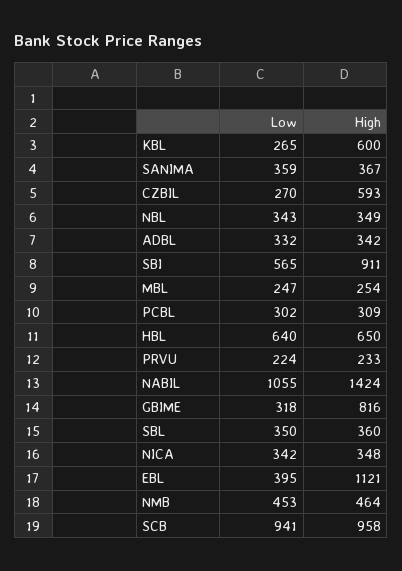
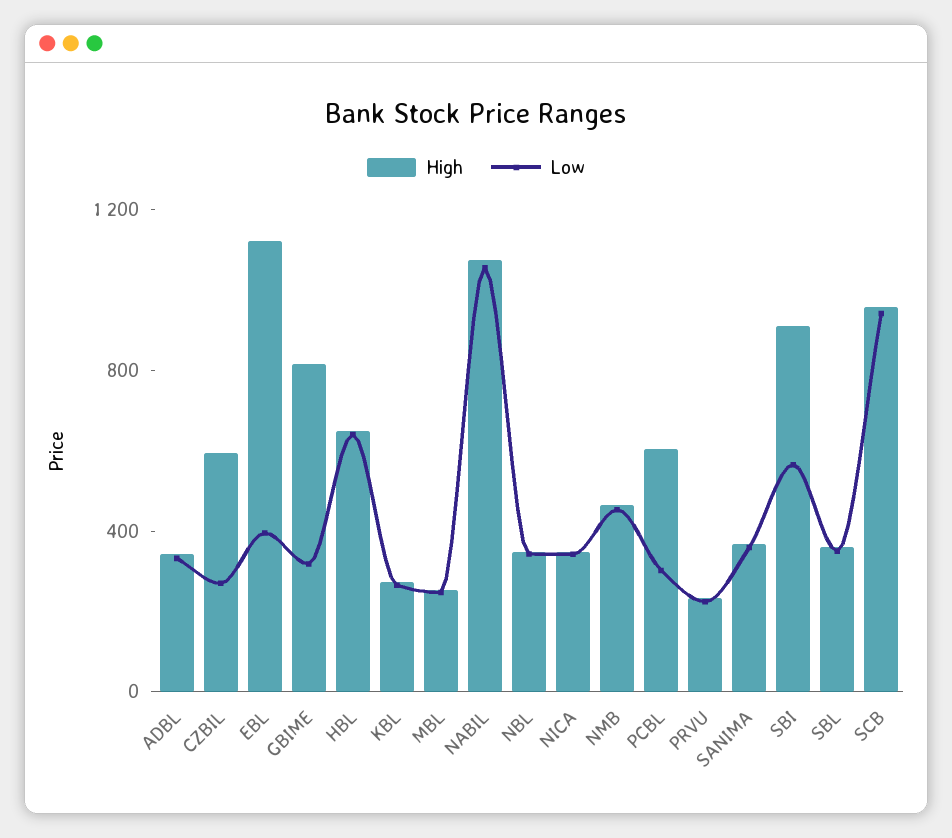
  {
    "Low": {
      "KBL": 265,
      "SANIMA": 359,
      "CZBIL": 270,
      "NBL": 343,
      "ADBL": 332,
      "SBI": 565,
      "MBL": 247,
      "PCBL": 302,
      "HBL": 640,
      "PRVU": 224,
      "NABIL": 1055,
      "GBIME": 318,
      "SBL": 350,
      "NICA": 342,
      "EBL": 395,
      "NMB": 453,
      "SCB": 941
    },
    "High": {
-     "KBL": 600,
+     "KBL": 300,
      "SANIMA": 367,
      "CZBIL": 593,
      "NBL": 349,
      "ADBL": 342,
      "SBI": 911,
      "MBL": 254,
-     "PCBL": 309,
+     "PCBL": 600,
      "HBL": 650,
      "PRVU": 233,
-     "NABIL": 1424,
+     "NABIL": 1100,
      "GBIME": 816,
      "SBL": 360,
      "NICA": 348,
      "EBL": 1121,
      "NMB": 464,
      "SCB": 958
    }
  }

